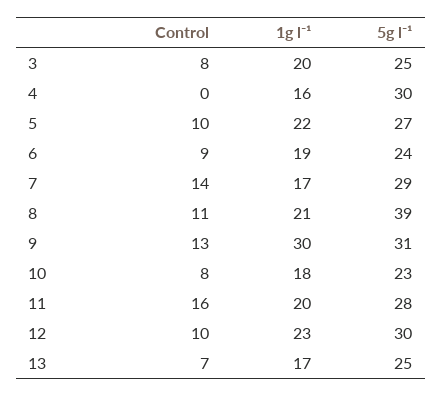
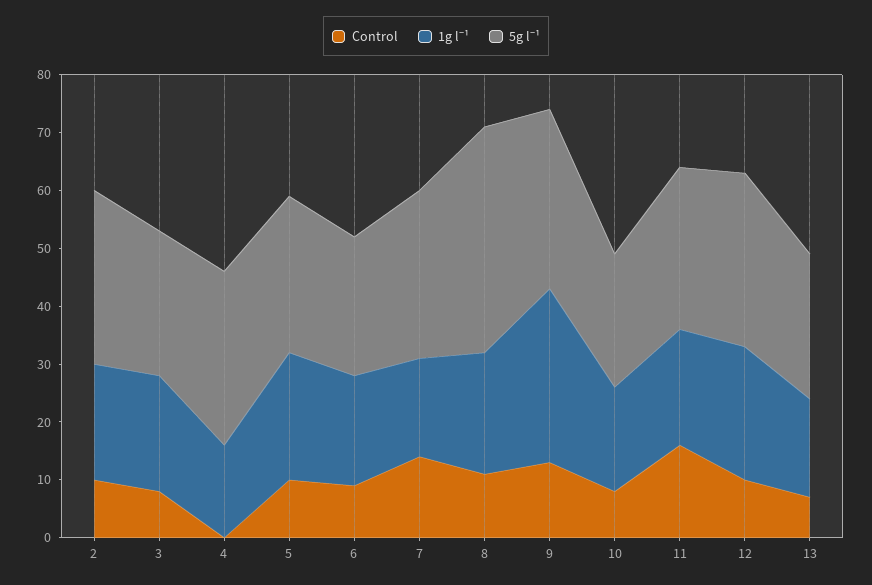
  {
    "Control": {
      "3": 8,
      "4": 0,
      "5": 10,
      "6": 9,
      "7": 14,
      "8": 11,
      "9": 13,
      "10": 8,
      "11": 16,
      "12": 10,
-     "13": 7
+     "13": 7,
+     "2": 10
    },
    "1g l⁻¹": {
      "3": 20,
      "4": 16,
      "5": 22,
      "6": 19,
      "7": 17,
      "8": 21,
      "9": 30,
      "10": 18,
      "11": 20,
      "12": 23,
-     "13": 17
+     "13": 17,
+     "2": 20
    },
    "5g l⁻¹": {
      "3": 25,
      "4": 30,
      "5": 27,
      "6": 24,
      "7": 29,
      "8": 39,
      "9": 31,
      "10": 23,
      "11": 28,
      "12": 30,
-     "13": 25
+     "13": 25,
+     "2": 30
    }
  }

